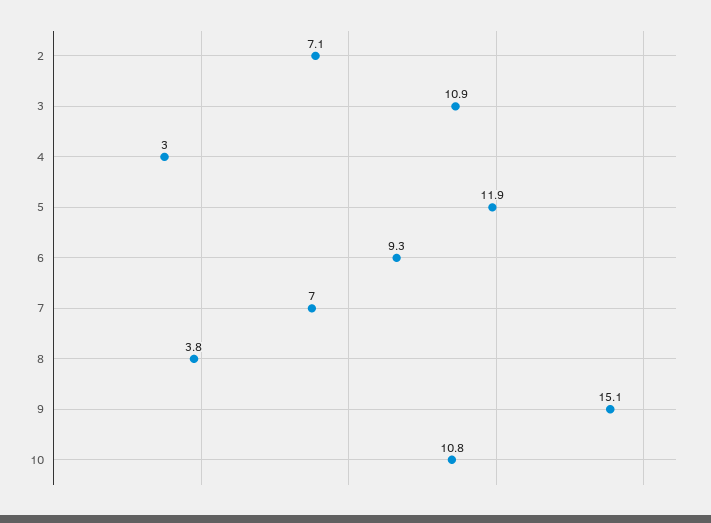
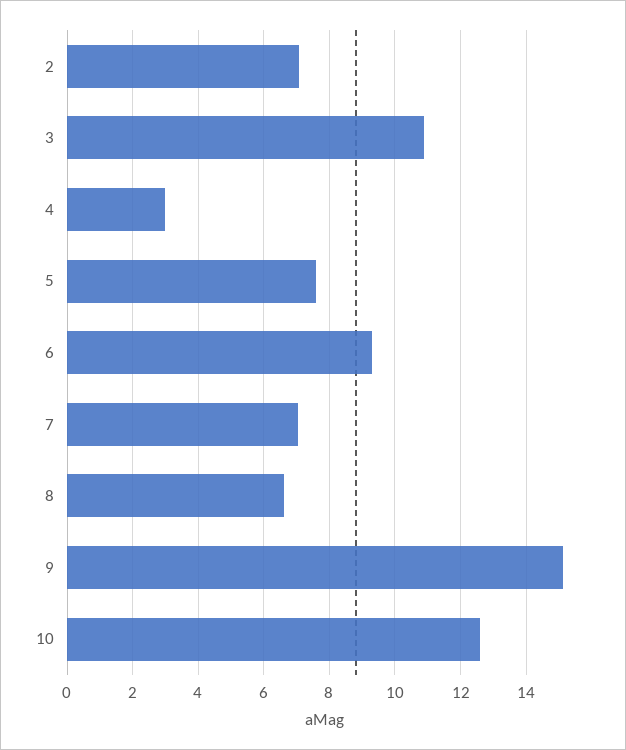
  {
    "2": 7.1,
    "3": 10.9,
    "4": 3,
-   "5": 11.9,
+   "5": 7.6,
    "6": 9.3,
    "7": 7,
-   "8": 3.8,
+   "8": 6.6,
    "9": 15.1,
-   "10": 10.8
+   "10": 12.6
  }

